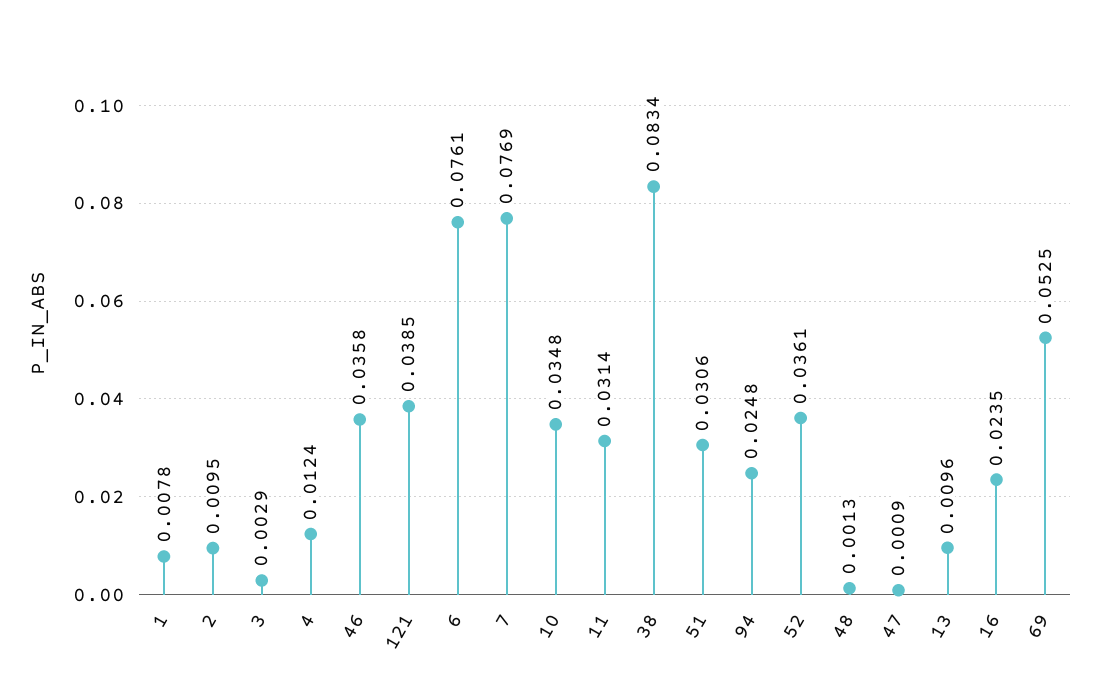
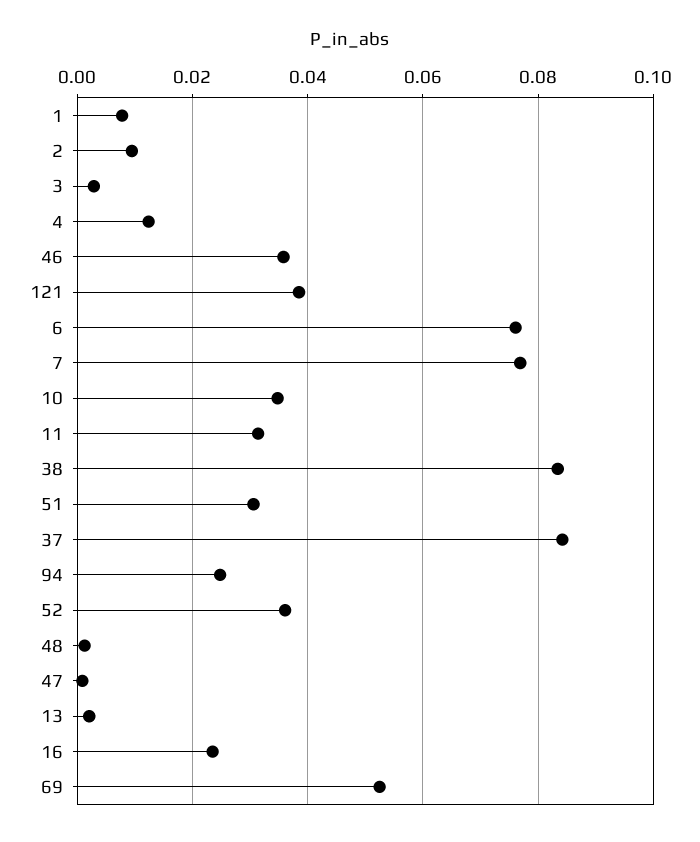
  {
    "1": 0.0078,
    "2": 0.0095,
    "3": 0.0029,
    "4": 0.0124,
    "46": 0.0358,
    "121": 0.0385,
    "6": 0.0761,
    "7": 0.0769,
    "10": 0.0348,
    "11": 0.0314,
    "38": 0.0834,
    "51": 0.0306,
    "94": 0.0248,
    "52": 0.0361,
    "48": 0.0013,
    "47": 0.0009,
-   "13": 0.0096,
+   "13": 0.002,
    "16": 0.0235,
-   "69": 0.0525
+   "69": 0.0525,
+   "37": 0.084
  }

